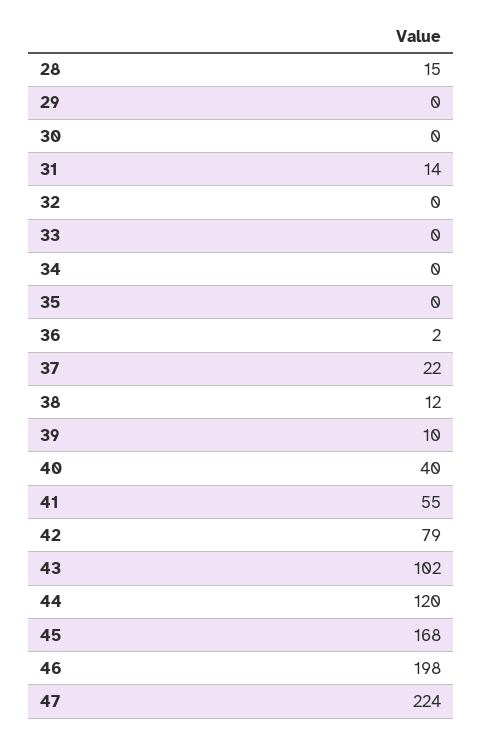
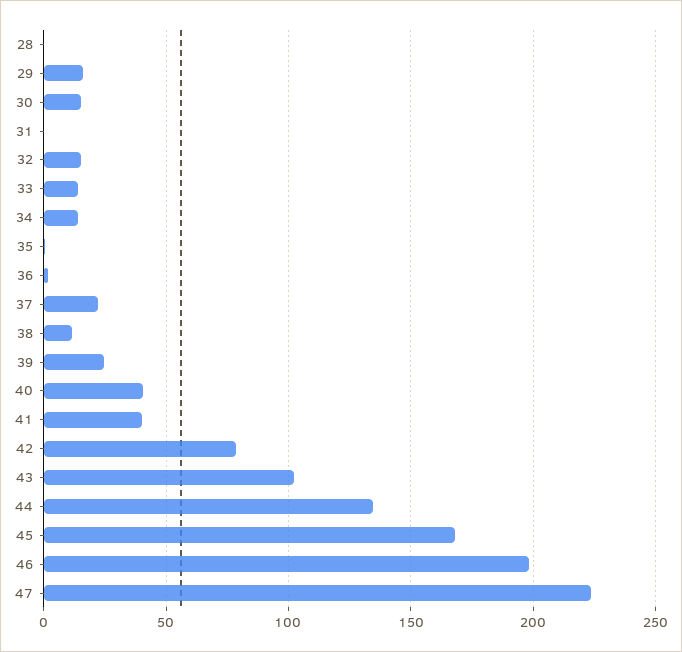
  {
-   "28": 15,
+   "28": 0,
-   "29": 0,
+   "29": 15,
-   "30": 0,
+   "30": 15,
-   "31": 14,
+   "31": 0,
-   "32": 0,
+   "32": 15,
-   "33": 0,
+   "33": 15,
-   "34": 0,
+   "34": 15,
    "35": 0,
    "36": 2,
    "37": 22,
    "38": 12,
-   "39": 10,
+   "39": 25,
    "40": 40,
-   "41": 55,
+   "41": 40,
    "42": 79,
    "43": 102,
-   "44": 120,
+   "44": 135,
    "45": 168,
    "46": 198,
    "47": 224
  }

